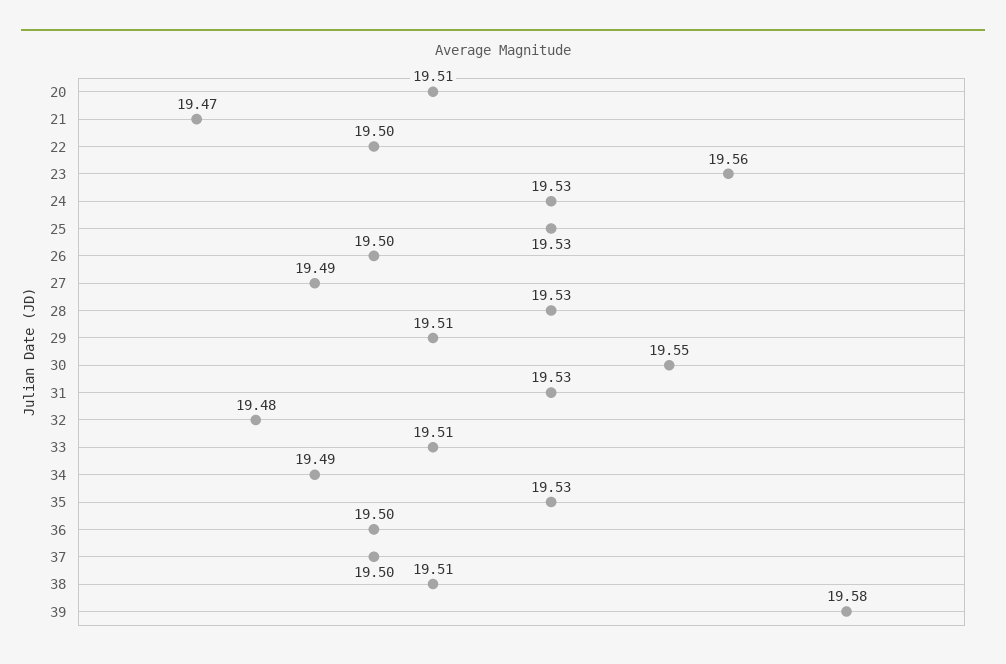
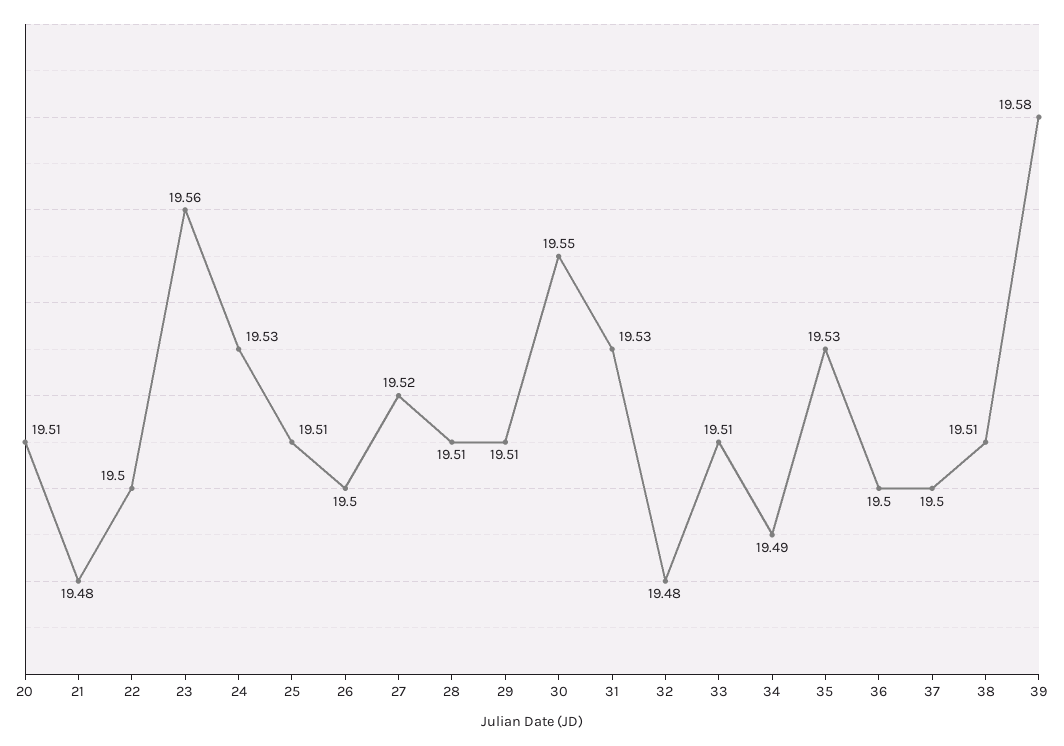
  {
    "20": 19.51,
-   "21": 19.47,
+   "21": 19.48,
    "22": 19.5,
    "23": 19.56,
    "24": 19.53,
-   "25": 19.53,
+   "25": 19.51,
    "26": 19.5,
-   "27": 19.49,
+   "27": 19.52,
-   "28": 19.53,
+   "28": 19.51,
    "29": 19.51,
    "30": 19.55,
    "31": 19.53,
    "32": 19.48,
    "33": 19.51,
    "34": 19.49,
    "35": 19.53,
    "36": 19.5,
    "37": 19.5,
    "38": 19.51,
    "39": 19.58
  }

